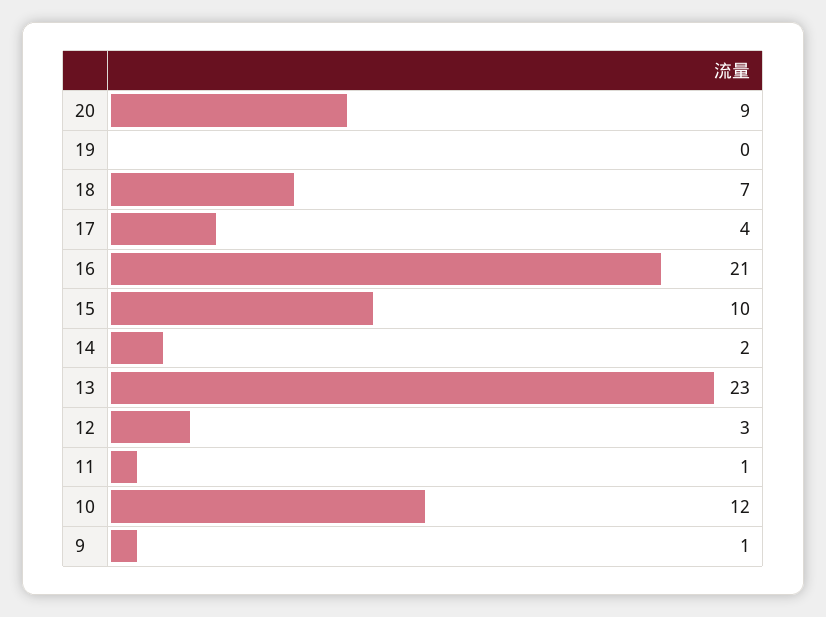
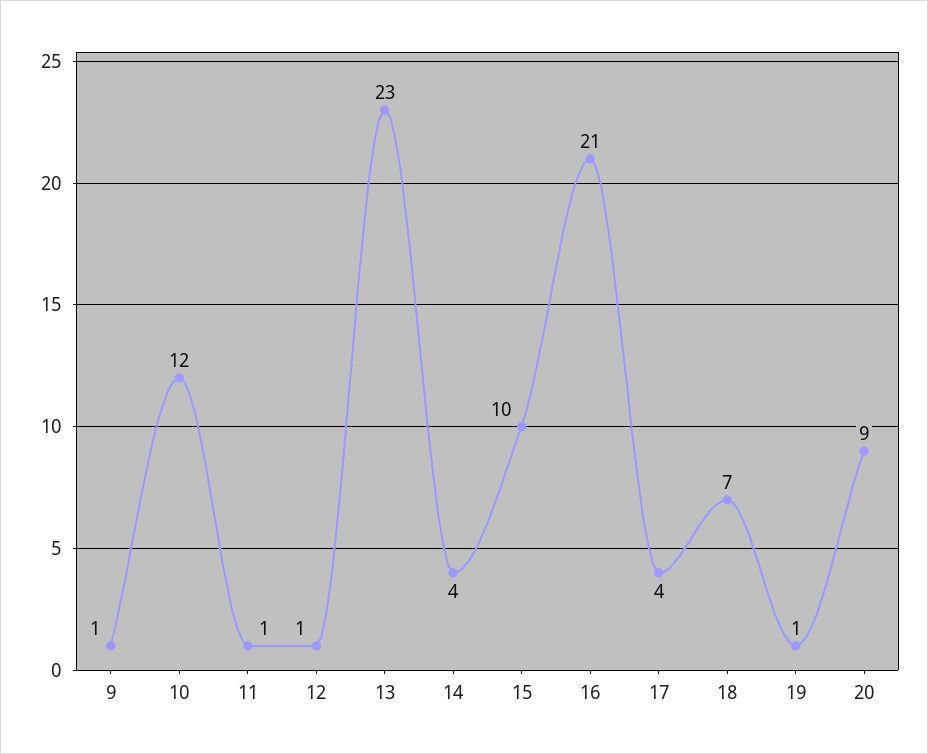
  {
    "20": 9,
-   "19": 0,
+   "19": 1,
    "18": 7,
    "17": 4,
    "16": 21,
    "15": 10,
-   "14": 2,
+   "14": 4,
    "13": 23,
-   "12": 3,
+   "12": 1,
    "11": 1,
    "10": 12,
    "9": 1
  }

